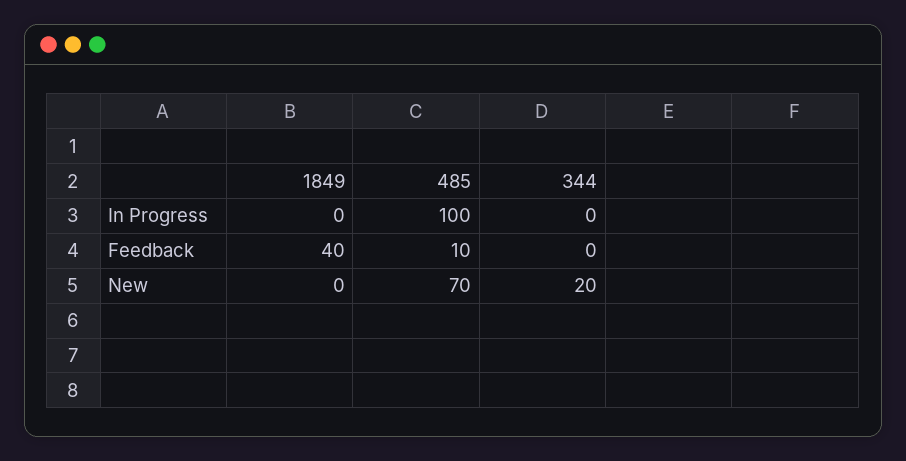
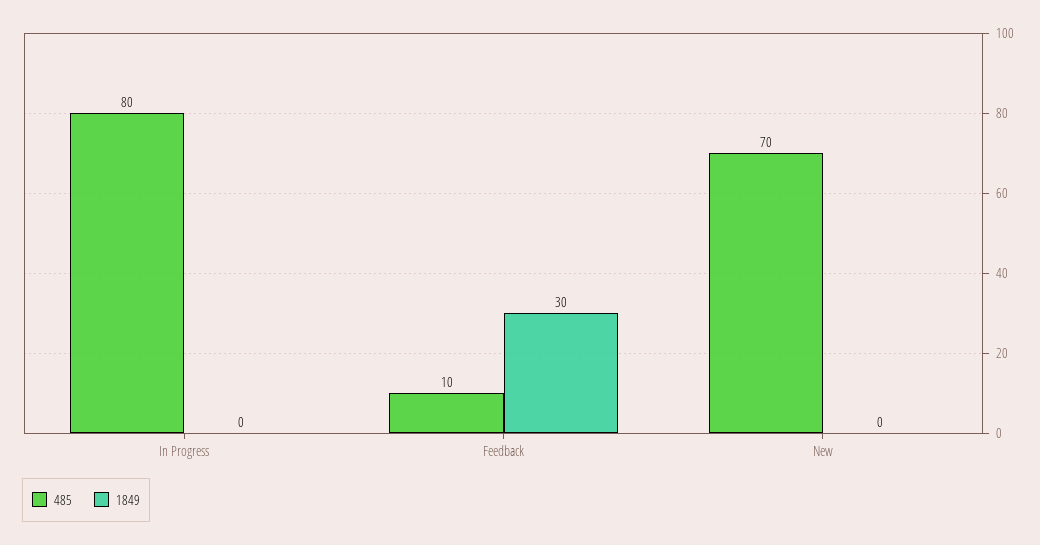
  {
    "1849": {
      "In Progress": 0,
-     "Feedback": 40,
+     "Feedback": 30,
      "New": 0
    },
    "485": {
-     "In Progress": 100,
+     "In Progress": 80,
      "Feedback": 10,
      "New": 70
-   },
+   }
-   "344": {
-     "In Progress": 0,
-     "Feedback": 0,
-     "New": 20
-   }
  }

